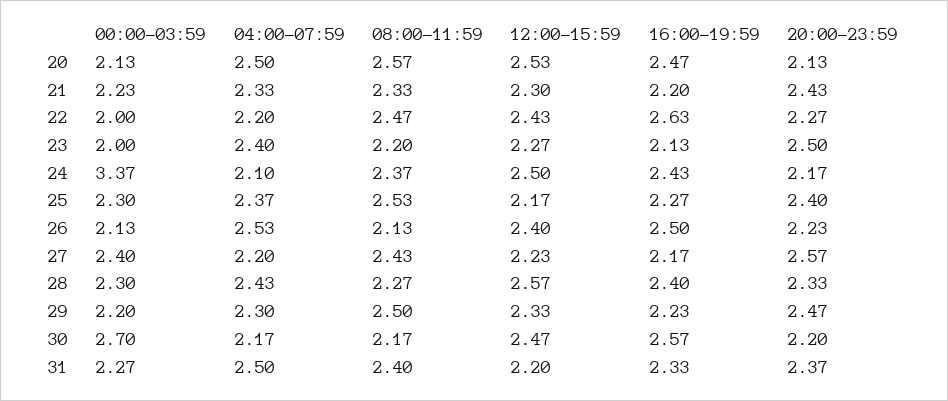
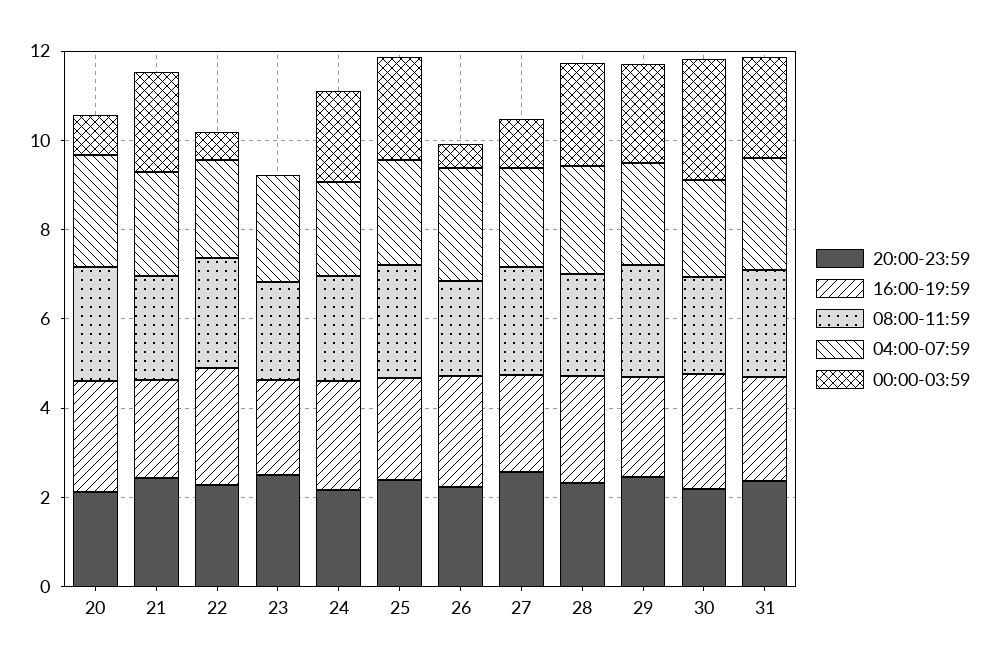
  {
    "00:00-03:59": {
-     "20": 2.13,
+     "20": 1,
      "21": 2.23,
-     "22": 2,
+     "22": 0.5,
-     "23": 2,
+     "23": 0,
-     "24": 3.37,
+     "24": 2,
      "25": 2.3,
-     "26": 2.13,
+     "26": 0.5,
-     "27": 2.4,
+     "27": 1,
      "28": 2.3,
      "29": 2.2,
      "30": 2.7,
      "31": 2.27
    },
    "04:00-07:59": {
      "20": 2.5,
      "21": 2.33,
      "22": 2.2,
      "23": 2.4,
      "24": 2.1,
      "25": 2.37,
      "26": 2.53,
      "27": 2.2,
      "28": 2.43,
      "29": 2.3,
      "30": 2.17,
      "31": 2.5
    },
    "08:00-11:59": {
      "20": 2.57,
      "21": 2.33,
      "22": 2.47,
      "23": 2.2,
      "24": 2.37,
      "25": 2.53,
      "26": 2.13,
      "27": 2.43,
      "28": 2.27,
      "29": 2.5,
      "30": 2.17,
      "31": 2.4
    },
-   "12:00-15:59": {
-     "20": 2.53,
-     "21": 2.3,
-     "22": 2.43,
-     "23": 2.27,
-     "24": 2.5,
-     "25": 2.17,
-     "26": 2.4,
-     "27": 2.23,
-     "28": 2.57,
-     "29": 2.33,
-     "30": 2.47,
-     "31": 2.2
-   },
    "16:00-19:59": {
      "20": 2.47,
      "21": 2.2,
      "22": 2.63,
      "23": 2.13,
      "24": 2.43,
      "25": 2.27,
      "26": 2.5,
      "27": 2.17,
      "28": 2.4,
      "29": 2.23,
      "30": 2.57,
      "31": 2.33
    },
    "20:00-23:59": {
      "20": 2.13,
      "21": 2.43,
      "22": 2.27,
      "23": 2.5,
      "24": 2.17,
      "25": 2.4,
      "26": 2.23,
      "27": 2.57,
      "28": 2.33,
      "29": 2.47,
      "30": 2.2,
      "31": 2.37
    }
  }

